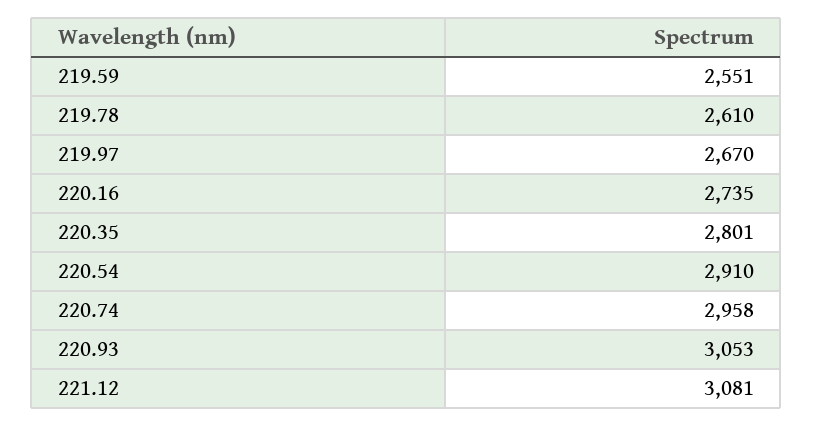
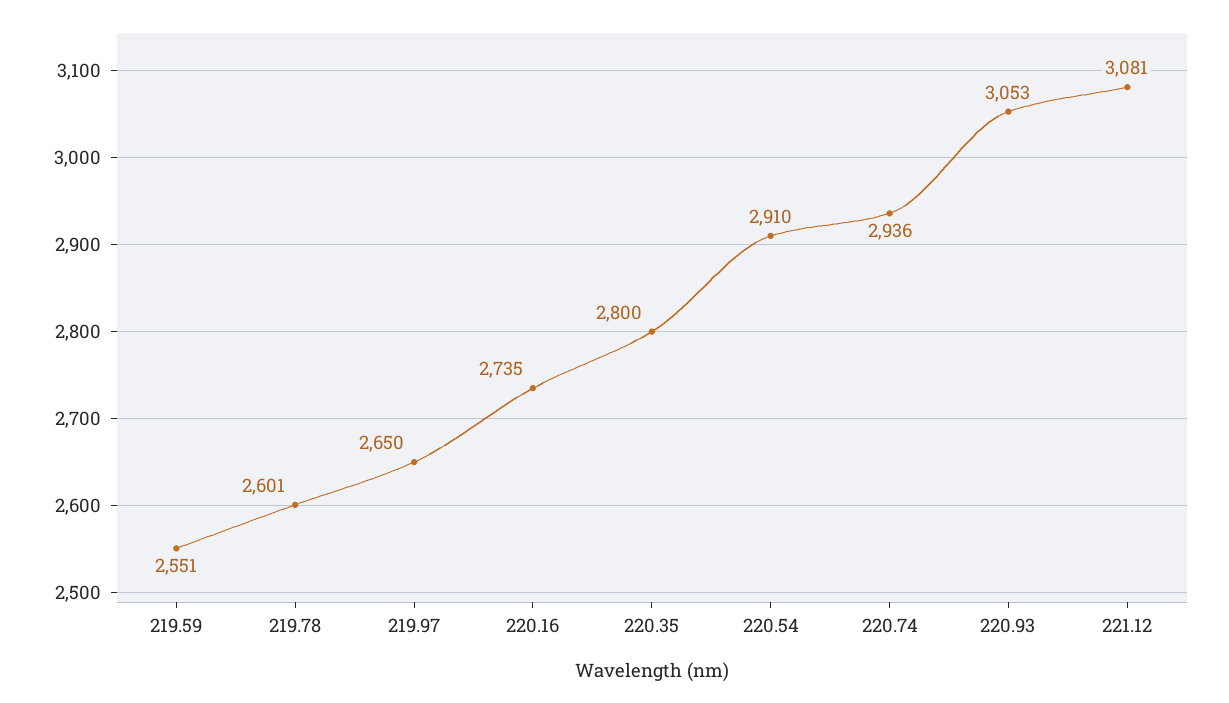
  {
    "219.59": 2551,
-   "219.78": 2610,
+   "219.78": 2601,
-   "219.97": 2670,
+   "219.97": 2650,
    "220.16": 2735,
-   "220.35": 2801,
+   "220.35": 2800,
    "220.54": 2910,
-   "220.74": 2958,
+   "220.74": 2936,
    "220.93": 3053,
    "221.12": 3081
  }

